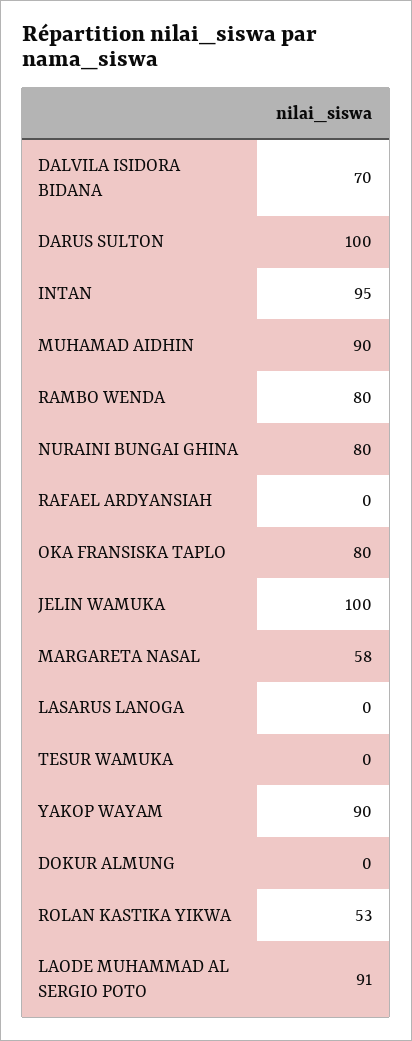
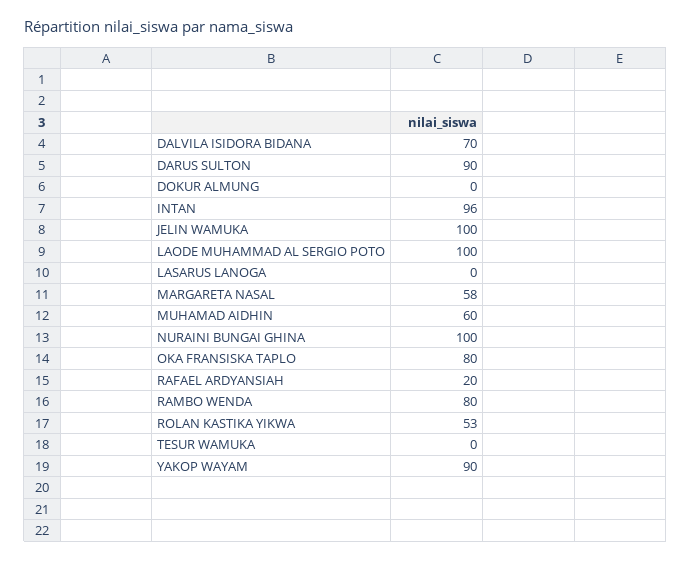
  {
    "DALVILA ISIDORA BIDANA": 70,
-   "DARUS SULTON": 100,
+   "DARUS SULTON": 90,
-   "INTAN": 95,
+   "INTAN": 96,
-   "MUHAMAD AIDHIN": 90,
+   "MUHAMAD AIDHIN": 60,
    "RAMBO WENDA": 80,
-   "NURAINI BUNGAI GHINA": 80,
+   "NURAINI BUNGAI GHINA": 100,
-   "RAFAEL ARDYANSIAH": 0,
+   "RAFAEL ARDYANSIAH": 20,
    "OKA FRANSISKA TAPLO": 80,
    "JELIN WAMUKA": 100,
    "MARGARETA NASAL": 58,
    "LASARUS LANOGA": 0,
    "TESUR WAMUKA": 0,
    "YAKOP WAYAM": 90,
    "DOKUR ALMUNG": 0,
    "ROLAN KASTIKA YIKWA": 53,
-   "LAODE MUHAMMAD AL SERGIO POTO": 91
+   "LAODE MUHAMMAD AL SERGIO POTO": 100
  }

